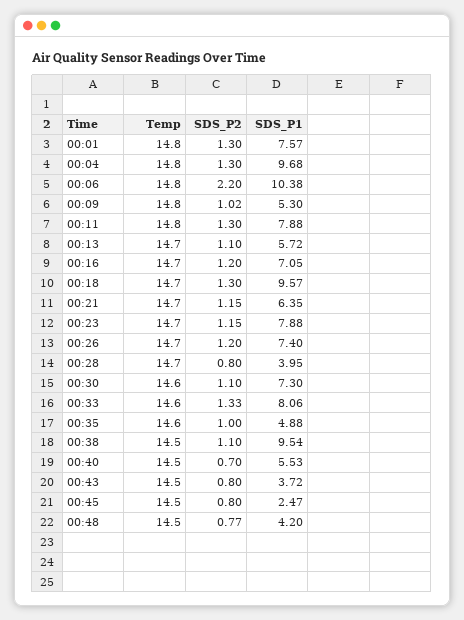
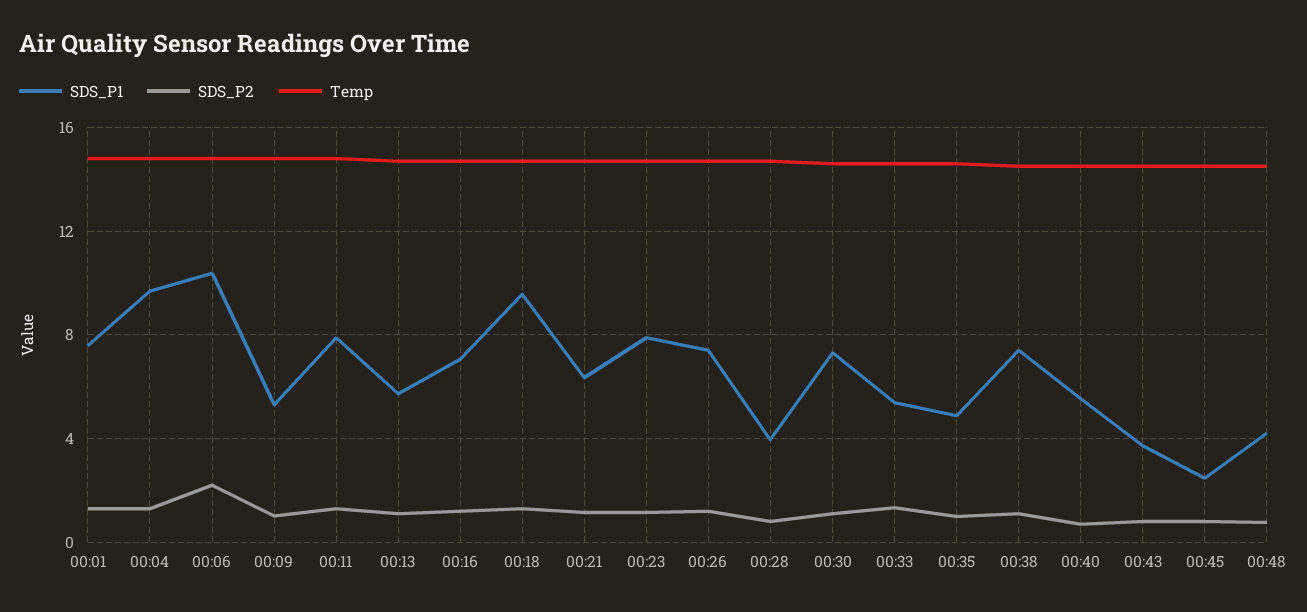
  {
    "Temp": {
      "00:01": 14.8,
      "00:04": 14.8,
      "00:06": 14.8,
      "00:09": 14.8,
      "00:11": 14.8,
      "00:13": 14.7,
      "00:16": 14.7,
      "00:18": 14.7,
      "00:21": 14.7,
      "00:23": 14.7,
      "00:26": 14.7,
      "00:28": 14.7,
      "00:30": 14.6,
      "00:33": 14.6,
      "00:35": 14.6,
      "00:38": 14.5,
      "00:40": 14.5,
      "00:43": 14.5,
      "00:45": 14.5,
      "00:48": 14.5
    },
    "SDS_P2": {
      "00:01": 1.3,
      "00:04": 1.3,
      "00:06": 2.2,
      "00:09": 1.02,
      "00:11": 1.3,
      "00:13": 1.1,
      "00:16": 1.2,
      "00:18": 1.3,
      "00:21": 1.15,
      "00:23": 1.15,
      "00:26": 1.2,
      "00:28": 0.8,
      "00:30": 1.1,
      "00:33": 1.33,
      "00:35": 1,
      "00:38": 1.1,
      "00:40": 0.7,
      "00:43": 0.8,
      "00:45": 0.8,
      "00:48": 0.77
    },
    "SDS_P1": {
      "00:01": 7.57,
      "00:04": 9.68,
      "00:06": 10.38,
      "00:09": 5.3,
      "00:11": 7.88,
      "00:13": 5.72,
      "00:16": 7.05,
      "00:18": 9.57,
      "00:21": 6.35,
      "00:23": 7.88,
      "00:26": 7.4,
      "00:28": 3.95,
      "00:30": 7.3,
-     "00:33": 8.06,
+     "00:33": 5.5,
      "00:35": 4.88,
-     "00:38": 9.54,
+     "00:38": 7.5,
      "00:40": 5.53,
      "00:43": 3.72,
      "00:45": 2.47,
      "00:48": 4.2
    }
  }

